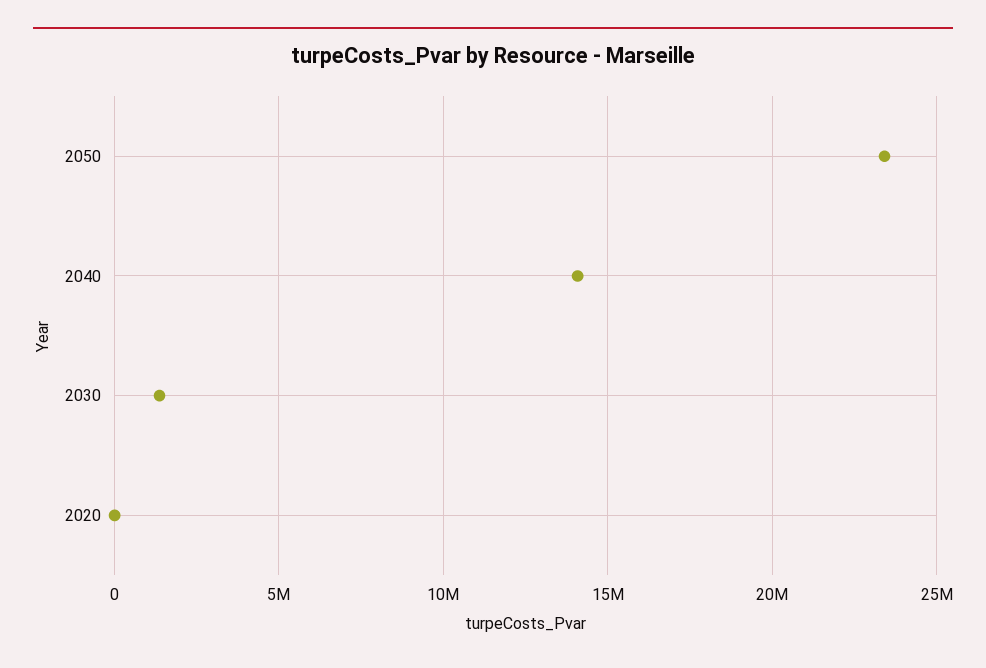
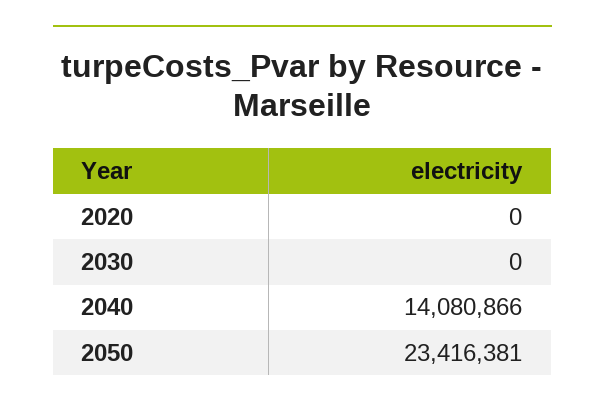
  {
    "2050": 23416381,
    "2040": 14080866,
-   "2030": 1500000,
+   "2030": 0,
    "2020": 0
  }

